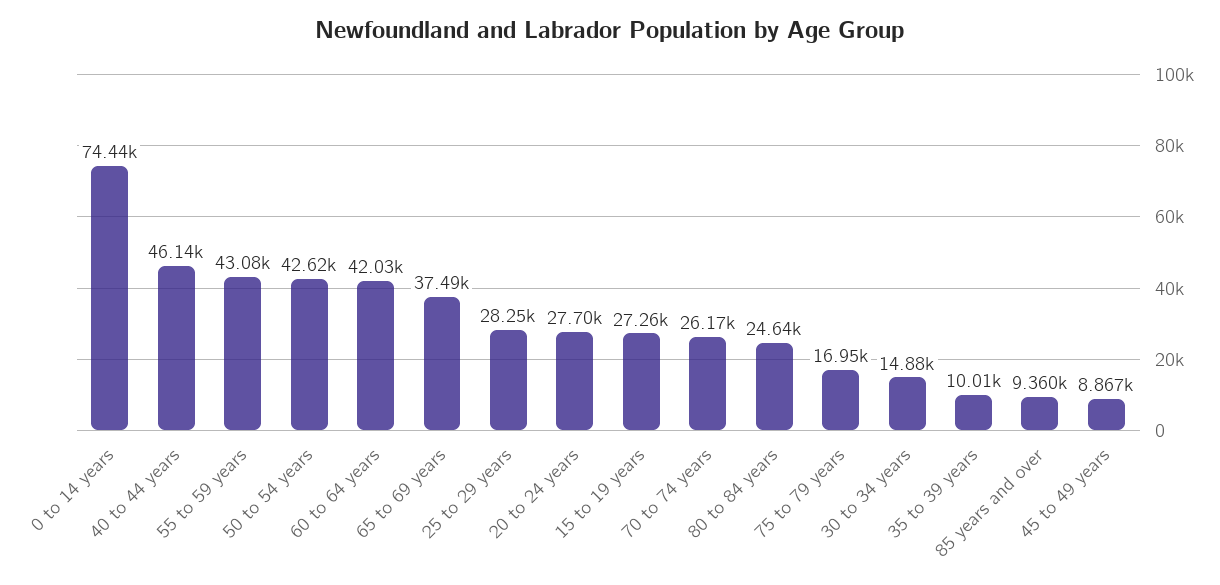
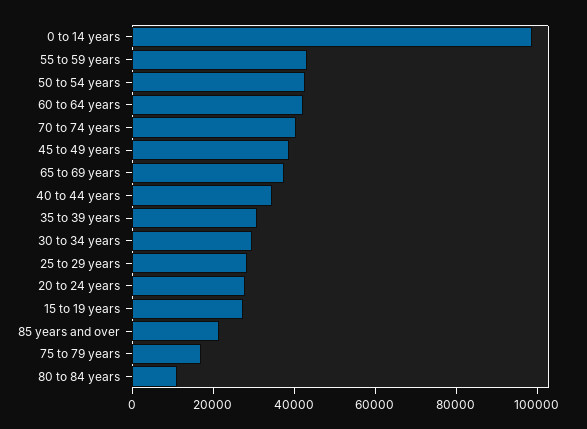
  {
-   "0 to 14 years": 74440,
+   "0 to 14 years": 100000,
-   "40 to 44 years": 46140,
+   "40 to 44 years": 35000,
    "55 to 59 years": 43080,
    "50 to 54 years": 42620,
    "60 to 64 years": 42030,
    "65 to 69 years": 37490,
    "25 to 29 years": 28250,
    "20 to 24 years": 27700,
    "15 to 19 years": 27260,
-   "70 to 74 years": 26170,
+   "70 to 74 years": 40000,
-   "80 to 84 years": 24640,
+   "80 to 84 years": 10000,
    "75 to 79 years": 16950,
-   "30 to 34 years": 14880,
+   "30 to 34 years": 30000,
-   "35 to 39 years": 10010,
+   "35 to 39 years": 30000,
-   "85 years and over": 9360,
+   "85 years and over": 20000,
-   "45 to 49 years": 8867
+   "45 to 49 years": 40000
  }

